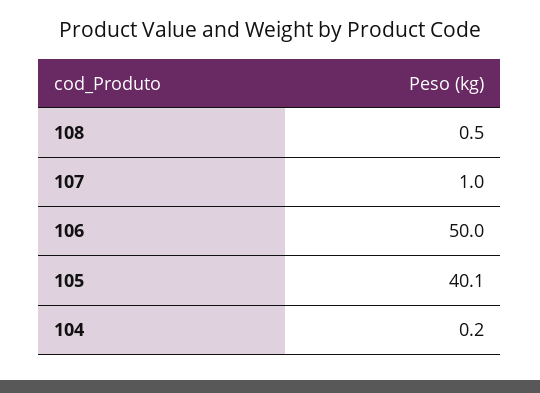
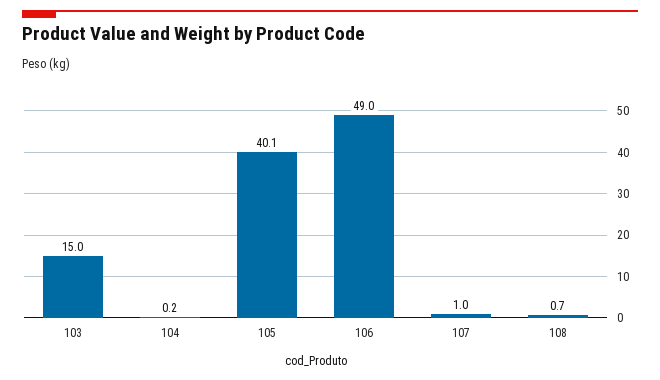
  {
-   "108": 0.5,
+   "108": 0.7,
    "107": 1,
-   "106": 50,
+   "106": 49,
    "105": 40.1,
-   "104": 0.2
+   "104": 0.2,
+   "103": 15
  }

